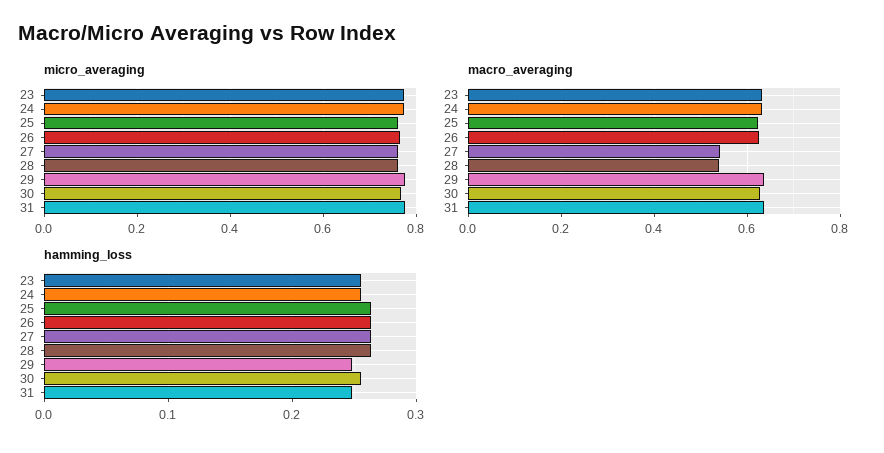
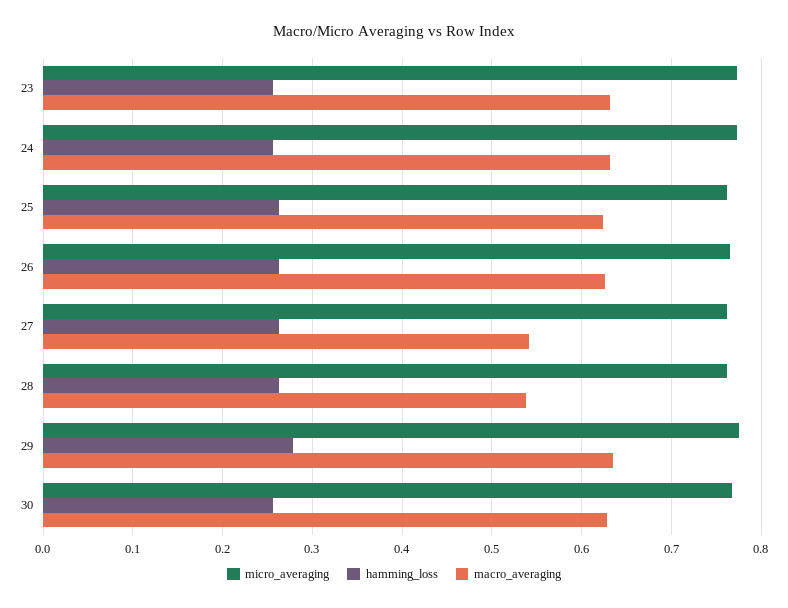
  {
    "micro_averaging": {
      "23": 0.77,
      "24": 0.77,
      "25": 0.76,
      "26": 0.77,
      "27": 0.76,
      "28": 0.76,
      "29": 0.78,
-     "30": 0.77,
+     "30": 0.77
-     "31": 0.78
    },
    "macro_averaging": {
      "23": 0.63,
      "24": 0.63,
      "25": 0.62,
      "26": 0.63,
      "27": 0.54,
      "28": 0.54,
      "29": 0.63,
-     "30": 0.63,
+     "30": 0.63
-     "31": 0.64
    },
    "hamming_loss": {
      "23": 0.26,
      "24": 0.26,
      "25": 0.26,
      "26": 0.26,
      "27": 0.26,
      "28": 0.26,
-     "29": 0.25,
+     "29": 0.28,
-     "30": 0.26,
+     "30": 0.26
-     "31": 0.25
    }
  }

